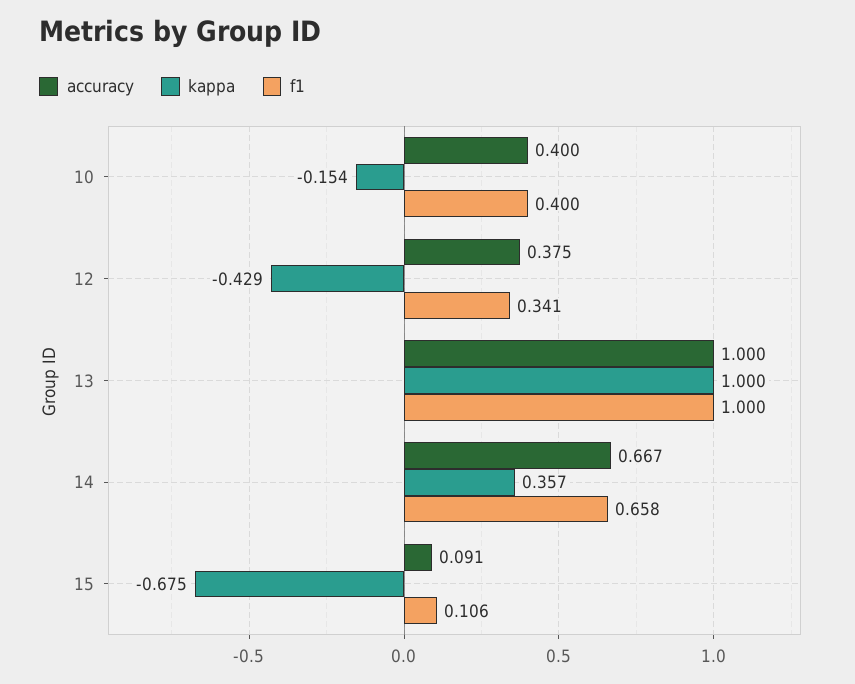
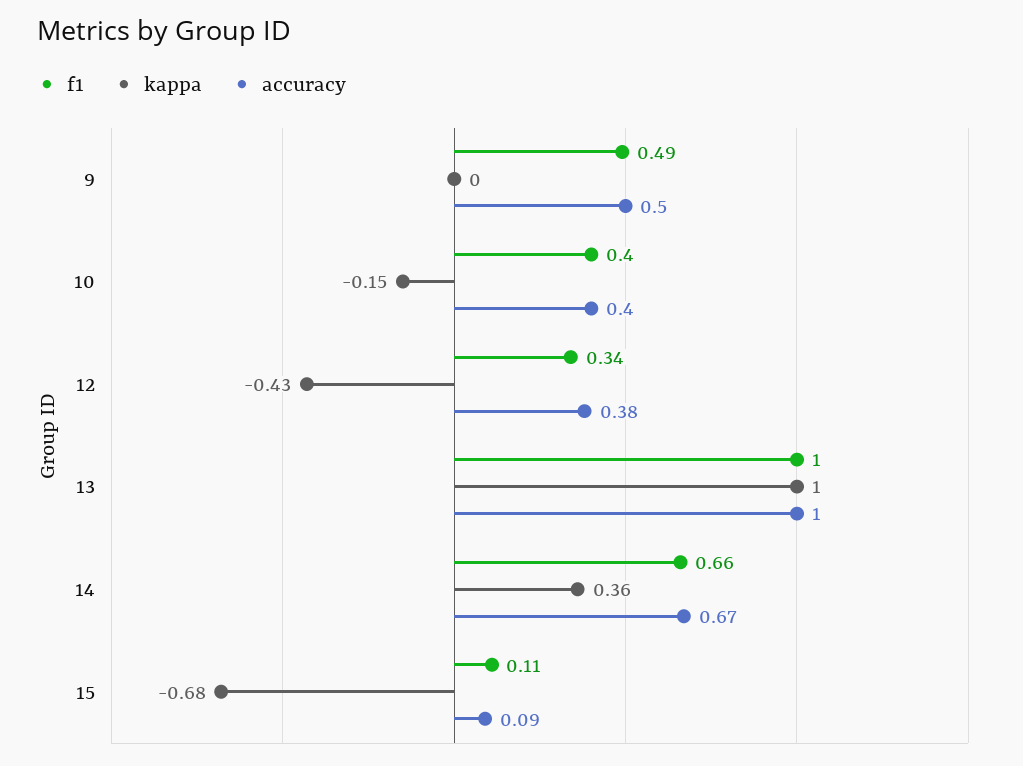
  {
    "accuracy": {
      "10": 0.4,
      "12": 0.375,
      "13": 1,
      "14": 0.667,
-     "15": 0.091
+     "15": 0.091,
+     "9": 0.5
    },
    "kappa": {
      "10": -0.154,
      "12": -0.429,
      "13": 1,
      "14": 0.357,
-     "15": -0.675
+     "15": -0.675,
+     "9": 0
    },
    "f1": {
      "10": 0.4,
      "12": 0.341,
      "13": 1,
      "14": 0.658,
-     "15": 0.106
+     "15": 0.106,
+     "9": 0.49
    }
  }

